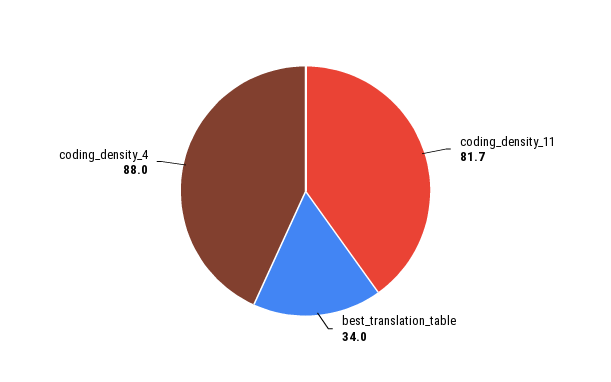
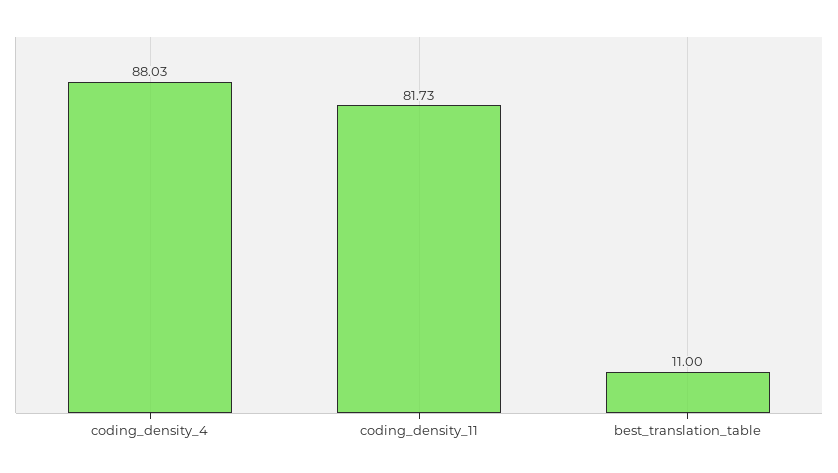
  {
    "coding_density_11": 81.73,
-   "best_translation_table": 34,
+   "best_translation_table": 11,
    "coding_density_4": 88.03
  }

